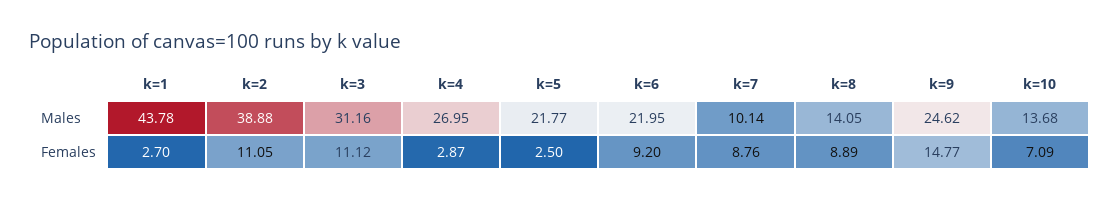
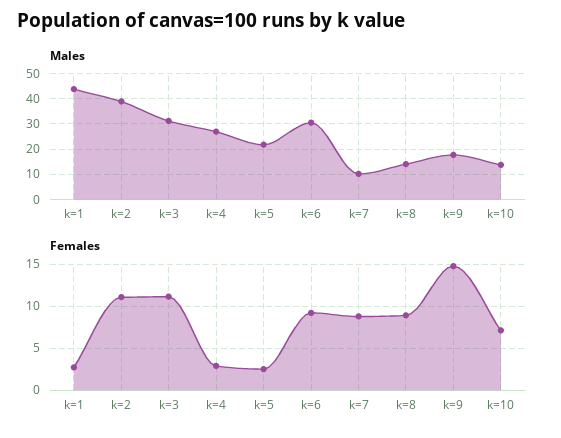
  {
    "Males": {
      "k=1": 43.78,
      "k=2": 38.88,
      "k=3": 31.16,
      "k=4": 26.95,
      "k=5": 21.77,
-     "k=6": 21.95,
+     "k=6": 30,
      "k=7": 10.14,
      "k=8": 14.05,
-     "k=9": 24.62,
+     "k=9": 17.5,
      "k=10": 13.68
    },
    "Females": {
      "k=1": 2.7,
      "k=2": 11.05,
      "k=3": 11.12,
      "k=4": 2.87,
      "k=5": 2.5,
      "k=6": 9.2,
      "k=7": 8.76,
      "k=8": 8.89,
      "k=9": 14.77,
      "k=10": 7.09
    }
  }

